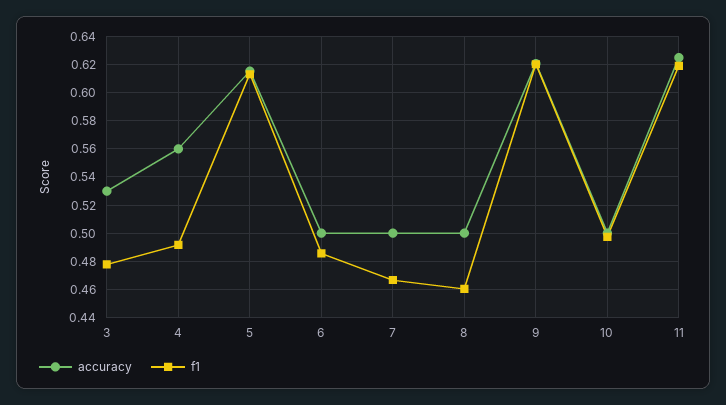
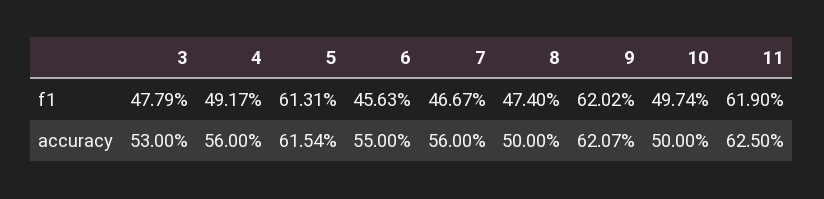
  {
    "accuracy": {
      "3": 0.53,
      "4": 0.56,
      "5": 0.6154,
-     "6": 0.5,
+     "6": 0.55,
-     "7": 0.5,
+     "7": 0.56,
      "8": 0.5,
      "9": 0.6207,
      "10": 0.5,
      "11": 0.625
    },
    "f1": {
      "3": 0.4779,
      "4": 0.4917,
      "5": 0.6131,
-     "6": 0.485,
+     "6": 0.4563,
      "7": 0.4667,
-     "8": 0.46,
+     "8": 0.474,
      "9": 0.6202,
      "10": 0.4974,
      "11": 0.619
    }
  }

